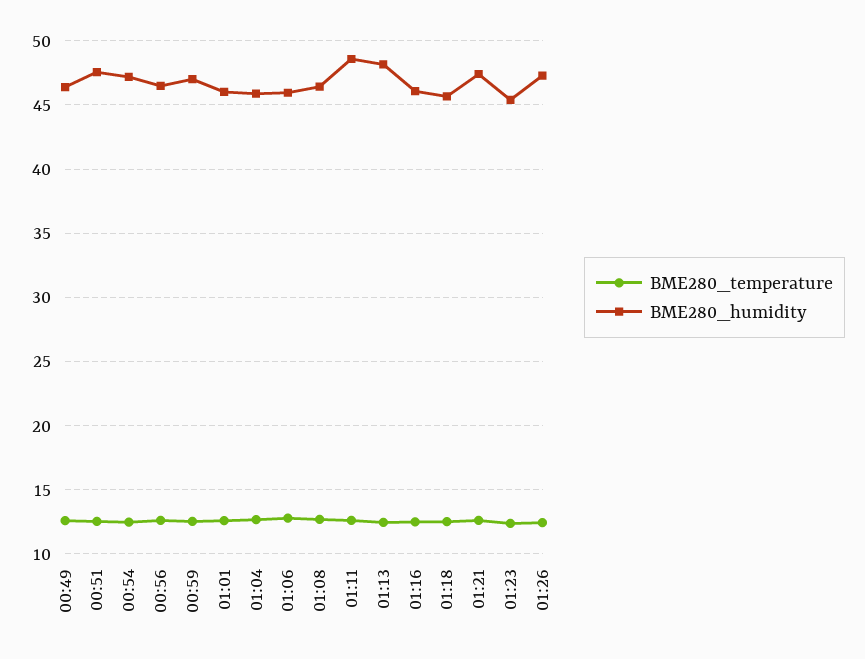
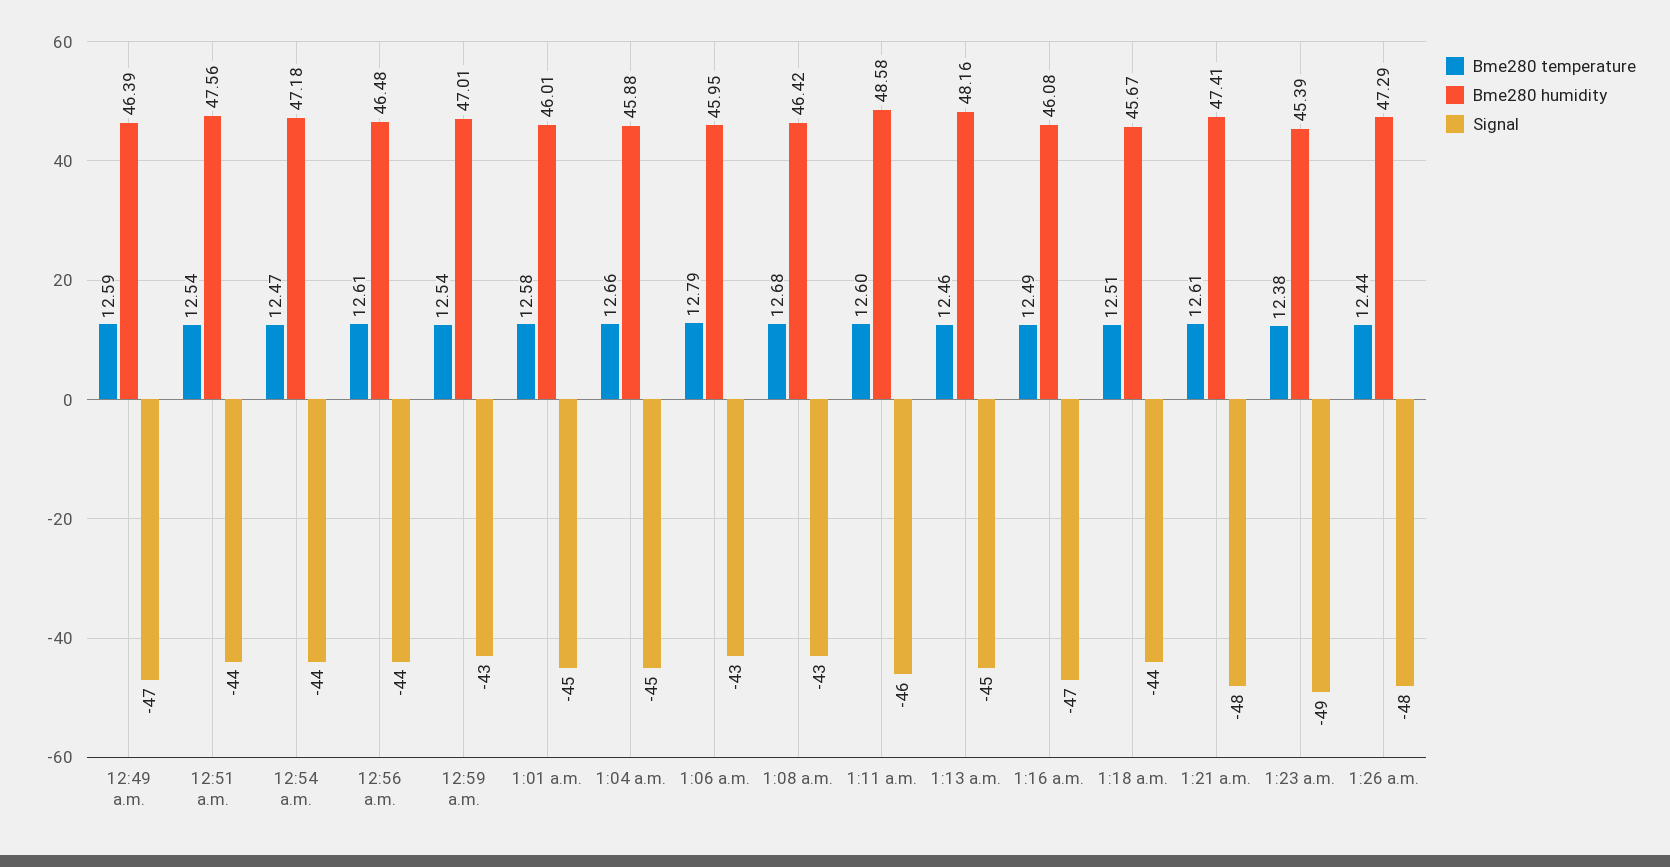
  {
    "BME280_temperature": {
      "00:49": 12.59,
      "00:51": 12.54,
      "00:54": 12.47,
      "00:56": 12.61,
      "00:59": 12.54,
      "01:01": 12.58,
      "01:04": 12.66,
      "01:06": 12.79,
      "01:08": 12.68,
      "01:11": 12.6,
      "01:13": 12.46,
      "01:16": 12.49,
      "01:18": 12.51,
      "01:21": 12.61,
      "01:23": 12.38,
      "01:26": 12.44
    },
    "BME280_humidity": {
      "00:49": 46.39,
      "00:51": 47.56,
      "00:54": 47.18,
      "00:56": 46.48,
      "00:59": 47.01,
      "01:01": 46.01,
      "01:04": 45.88,
      "01:06": 45.95,
      "01:08": 46.42,
      "01:11": 48.58,
      "01:13": 48.16,
      "01:16": 46.08,
      "01:18": 45.67,
      "01:21": 47.41,
      "01:23": 45.39,
      "01:26": 47.29
-   }
+   },
+   "Signal": {
+     "00:49": -47,
+     "00:51": -44,
+     "00:54": -44,
+     "00:56": -44,
+     "00:59": -43,
+     "01:01": -45,
+     "01:04": -45,
+     "01:06": -43,
+     "01:08": -43,
+     "01:11": -46,
+     "01:13": -45,
+     "01:16": -47,
+     "01:18": -44,
+     "01:21": -48,
+     "01:23": -49,
+     "01:26": -48
+   }
  }

